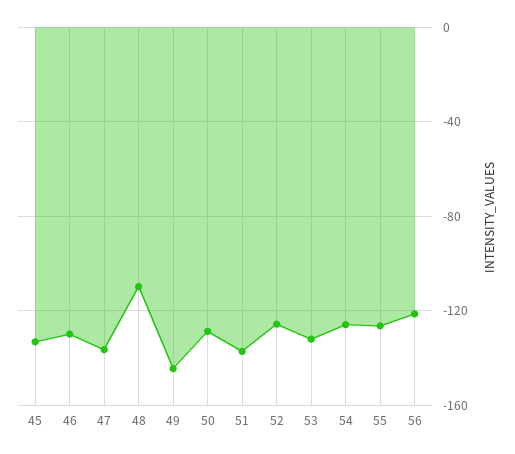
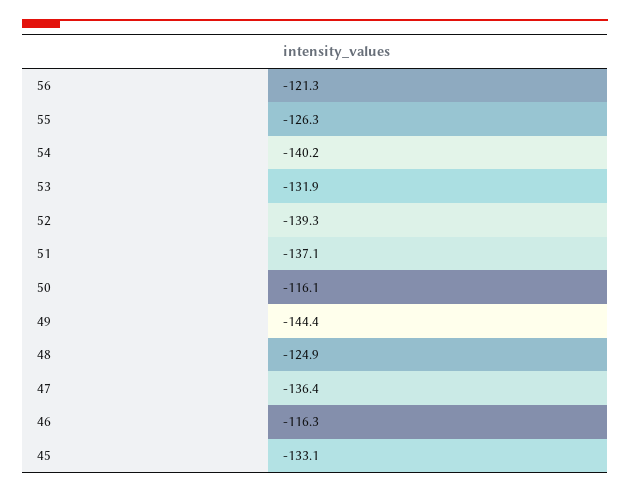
  {
    "45": -133.1,
-   "46": -130,
+   "46": -116.3,
    "47": -136.4,
-   "48": -110,
+   "48": -124.9,
    "49": -144.4,
-   "50": -130,
+   "50": -116.1,
    "51": -137.1,
-   "52": -125,
+   "52": -139.3,
    "53": -131.9,
-   "54": -125,
+   "54": -140.2,
    "55": -126.3,
    "56": -121.3
  }

